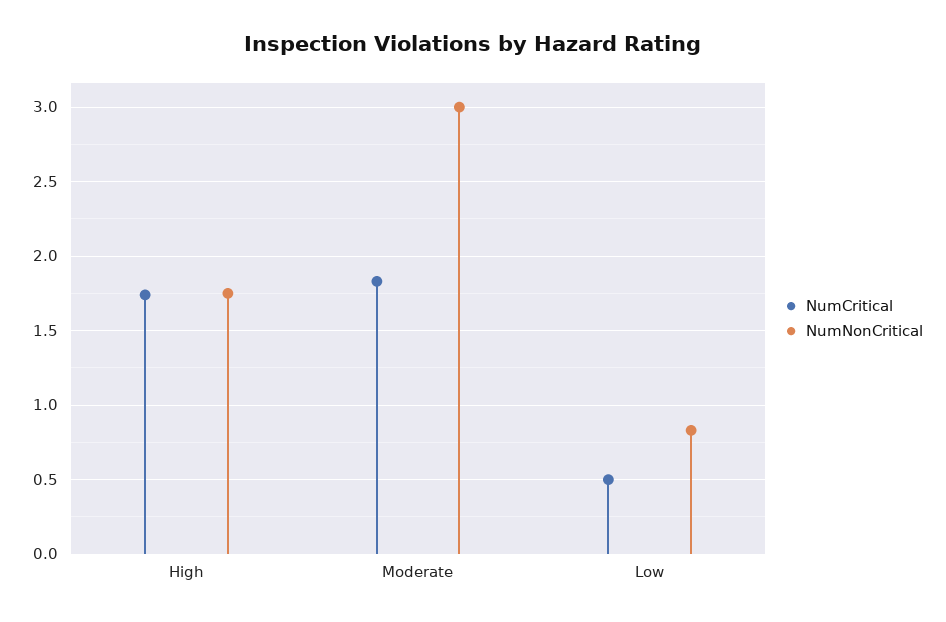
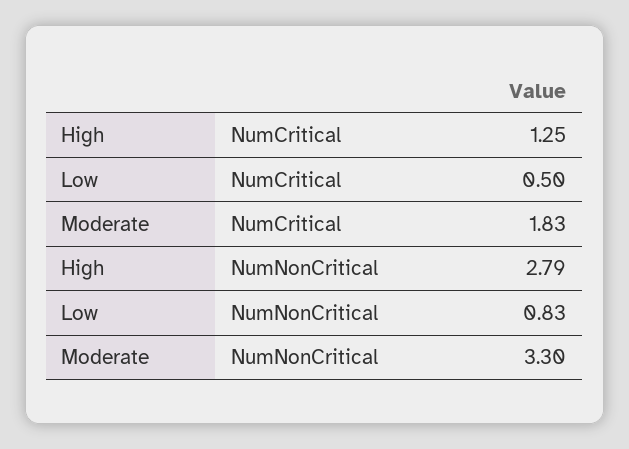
  {
    "NumCritical": {
-     "High": 1.75,
+     "High": 1.25,
      "Moderate": 1.83,
      "Low": 0.5
    },
    "NumNonCritical": {
-     "High": 1.75,
+     "High": 2.79,
-     "Moderate": 3,
+     "Moderate": 3.3,
      "Low": 0.83
    }
  }

